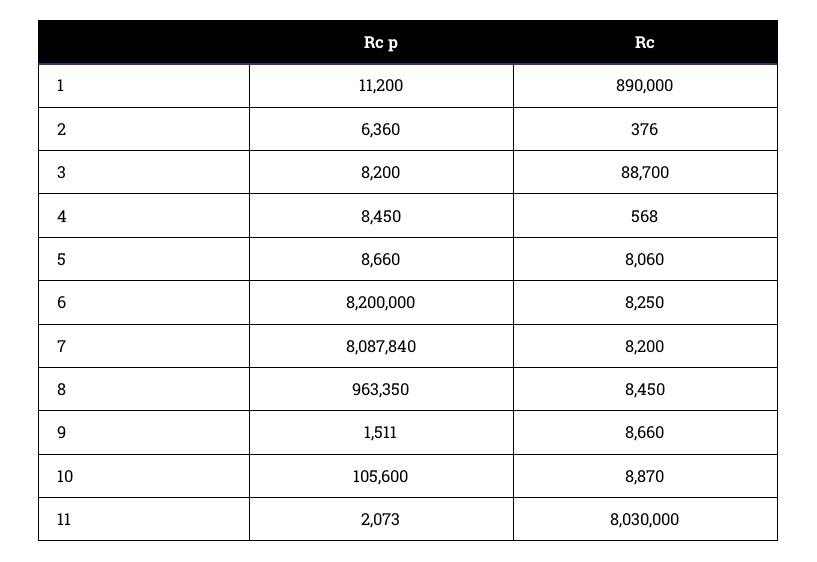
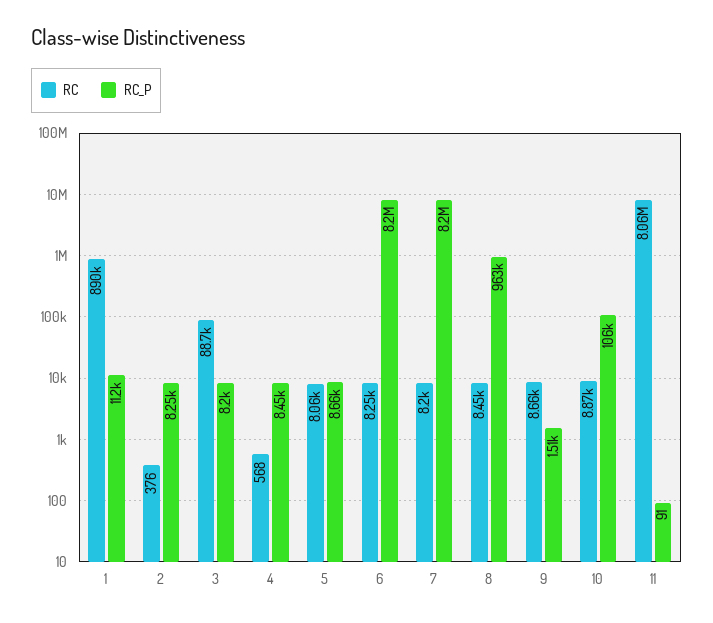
  {
    "Rc p": {
      "1": 11200,
-     "2": 6360,
+     "2": 8250,
      "3": 8200,
      "4": 8450,
      "5": 8660,
      "6": 8200000,
-     "7": 8087840,
+     "7": 8200000,
      "8": 963350,
      "9": 1511,
      "10": 105600,
-     "11": 2073
+     "11": 91
    },
    "Rc": {
      "1": 890000,
      "2": 376,
      "3": 88700,
      "4": 568,
      "5": 8060,
      "6": 8250,
      "7": 8200,
      "8": 8450,
      "9": 8660,
      "10": 8870,
-     "11": 8030000
+     "11": 8060000
    }
  }

